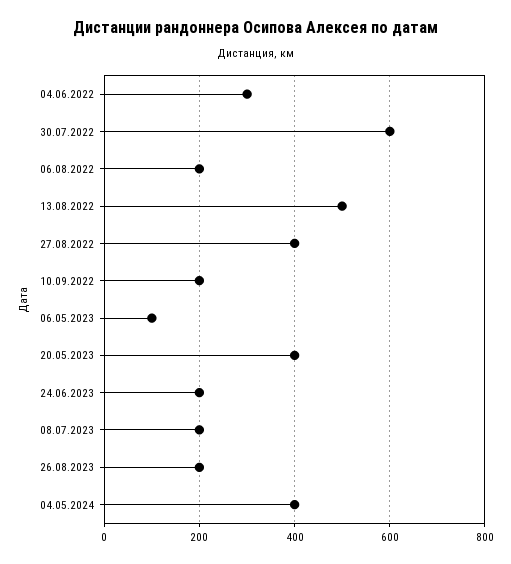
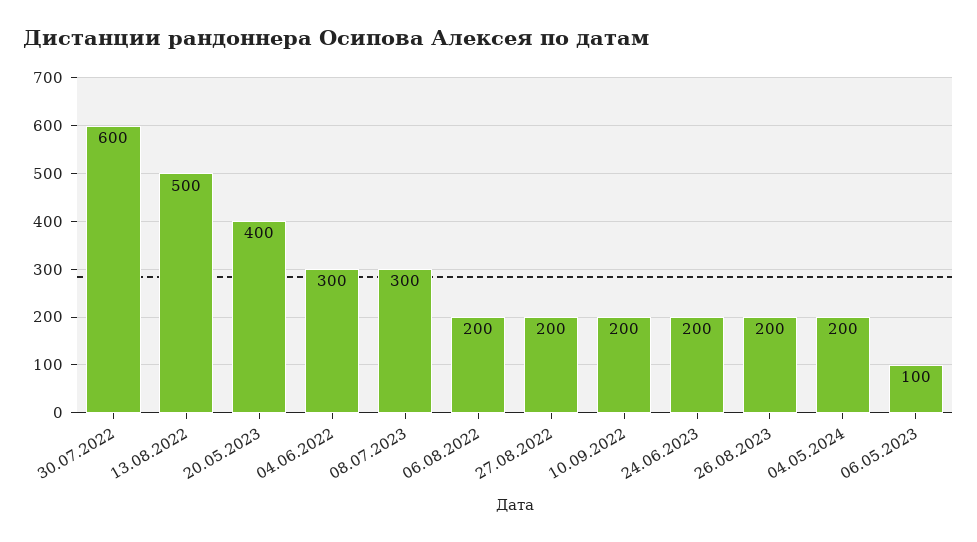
  {
    "04.06.2022": 300,
    "30.07.2022": 600,
    "06.08.2022": 200,
    "13.08.2022": 500,
-   "27.08.2022": 400,
+   "27.08.2022": 200,
    "10.09.2022": 200,
    "06.05.2023": 100,
    "20.05.2023": 400,
    "24.06.2023": 200,
-   "08.07.2023": 200,
+   "08.07.2023": 300,
    "26.08.2023": 200,
-   "04.05.2024": 400
+   "04.05.2024": 200
  }

